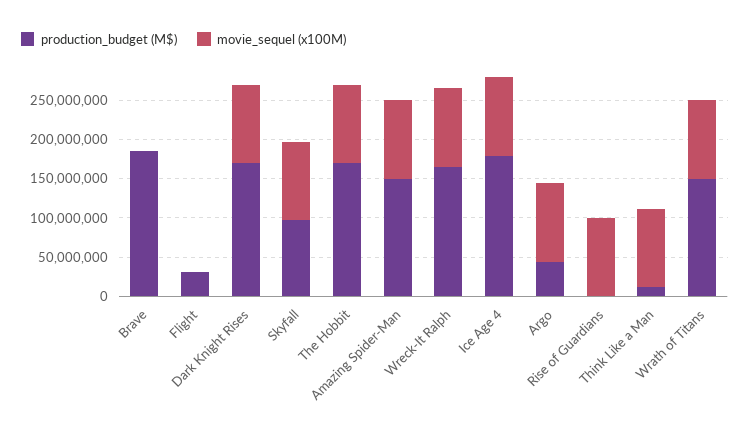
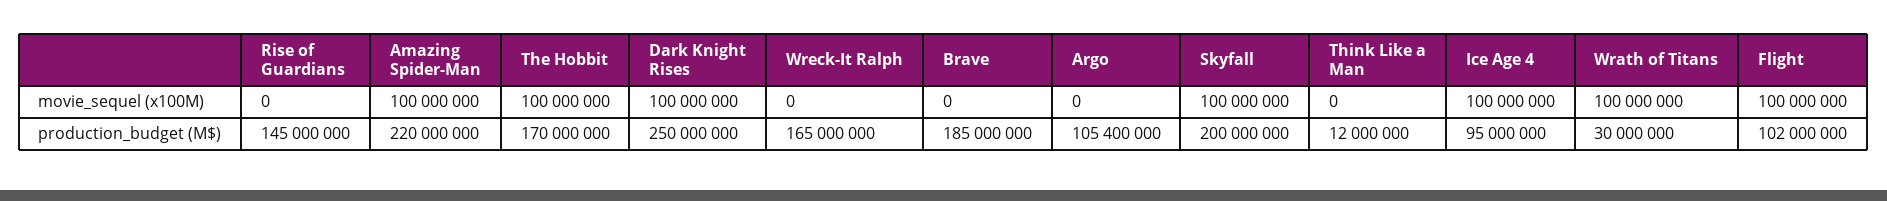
  {
    "production_budget (M$)": {
      "Brave": 185000000,
-     "Flight": 25000000,
+     "Flight": 102000000,
-     "Dark Knight Rises": 175000000,
+     "Dark Knight Rises": 250000000,
-     "Skyfall": 100000000,
+     "Skyfall": 200000000,
      "The Hobbit": 170000000,
-     "Amazing Spider-Man": 150000000,
+     "Amazing Spider-Man": 220000000,
      "Wreck-It Ralph": 165000000,
-     "Ice Age 4": 175000000,
+     "Ice Age 4": 95000000,
-     "Argo": 50000000,
+     "Argo": 105400000,
-     "Rise of Guardians": 0,
+     "Rise of Guardians": 145000000,
      "Think Like a Man": 12000000,
-     "Wrath of Titans": 150000000
+     "Wrath of Titans": 30000000
    },
    "movie_sequel (x100M)": {
      "Brave": 0,
-     "Flight": 0,
+     "Flight": 100000000,
      "Dark Knight Rises": 100000000,
      "Skyfall": 100000000,
      "The Hobbit": 100000000,
      "Amazing Spider-Man": 100000000,
-     "Wreck-It Ralph": 100000000,
+     "Wreck-It Ralph": 0,
      "Ice Age 4": 100000000,
-     "Argo": 100000000,
+     "Argo": 0,
-     "Rise of Guardians": 100000000,
+     "Rise of Guardians": 0,
-     "Think Like a Man": 100000000,
+     "Think Like a Man": 0,
      "Wrath of Titans": 100000000
    }
  }

